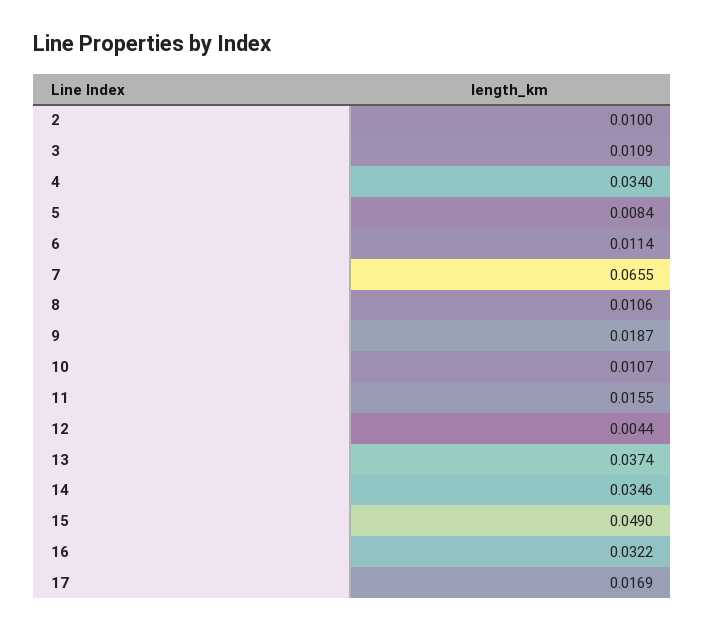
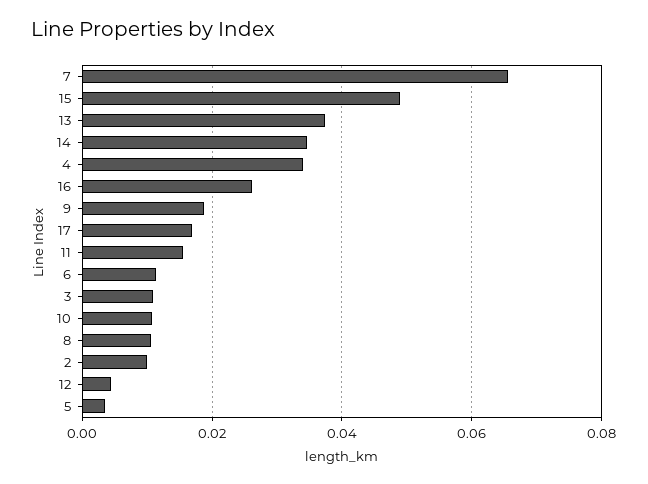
  {
    "2": 0.01,
    "3": 0.0109,
    "4": 0.034,
-   "5": 0.0084,
+   "5": 0.004,
    "6": 0.0114,
    "7": 0.0655,
    "8": 0.0106,
    "9": 0.0187,
    "10": 0.0107,
    "11": 0.0155,
    "12": 0.0044,
    "13": 0.0374,
    "14": 0.0346,
    "15": 0.049,
-   "16": 0.0322,
+   "16": 0.026,
    "17": 0.0169
  }

